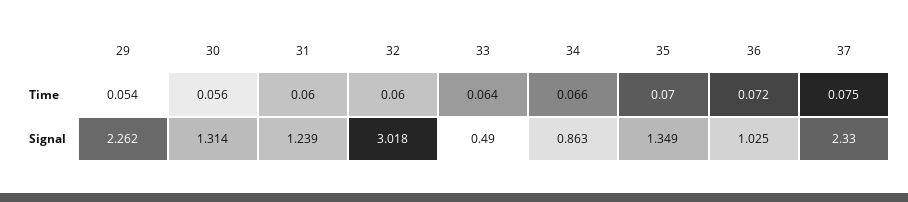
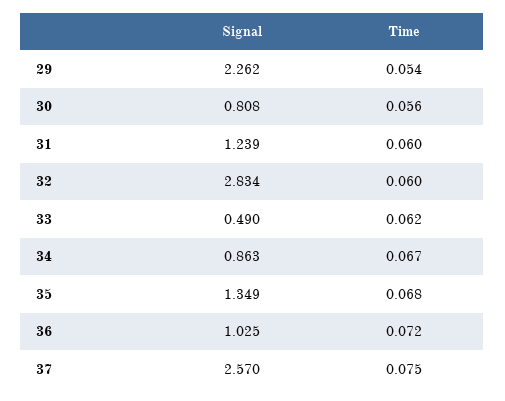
  {
    "29": {
      "Time": 0.054,
      "Signal": 2.262
    },
    "30": {
      "Time": 0.056,
-     "Signal": 1.314
+     "Signal": 0.808
    },
    "31": {
      "Time": 0.06,
      "Signal": 1.239
    },
    "32": {
      "Time": 0.06,
-     "Signal": 3.018
+     "Signal": 2.834
    },
    "33": {
-     "Time": 0.064,
+     "Time": 0.062,
      "Signal": 0.49
    },
    "34": {
-     "Time": 0.066,
+     "Time": 0.067,
      "Signal": 0.863
    },
    "35": {
-     "Time": 0.07,
+     "Time": 0.068,
      "Signal": 1.349
    },
    "36": {
      "Time": 0.072,
      "Signal": 1.025
    },
    "37": {
      "Time": 0.075,
-     "Signal": 2.33
+     "Signal": 2.57
    }
  }

